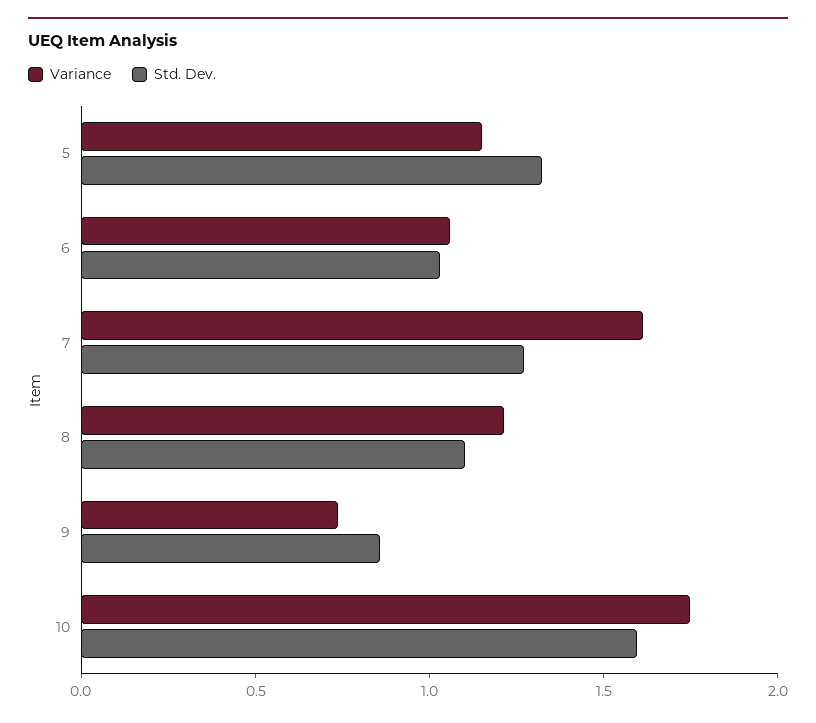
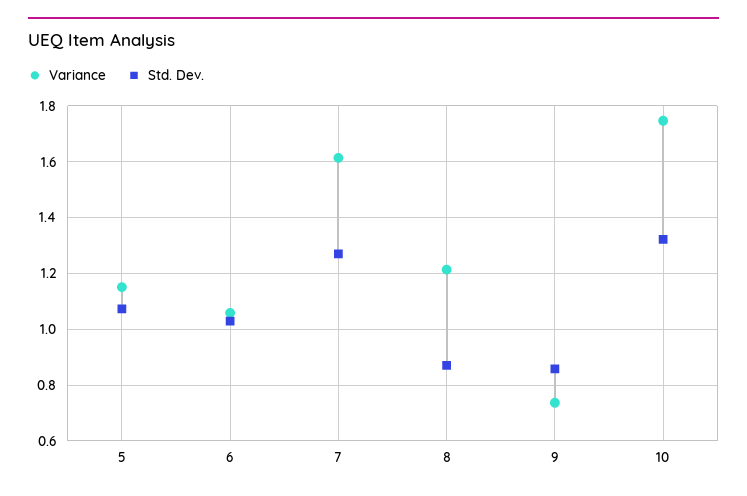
  {
    "Variance": {
      "5": 1.15,
      "6": 1.05,
      "7": 1.625,
      "8": 1.225,
      "9": 0.725,
      "10": 1.75
    },
    "Std. Dev.": {
-     "5": 1.3,
+     "5": 1.075,
      "6": 1.025,
      "7": 1.275,
-     "8": 1.1,
+     "8": 0.875,
      "9": 0.85,
-     "10": 1.6
+     "10": 1.325
    }
  }

